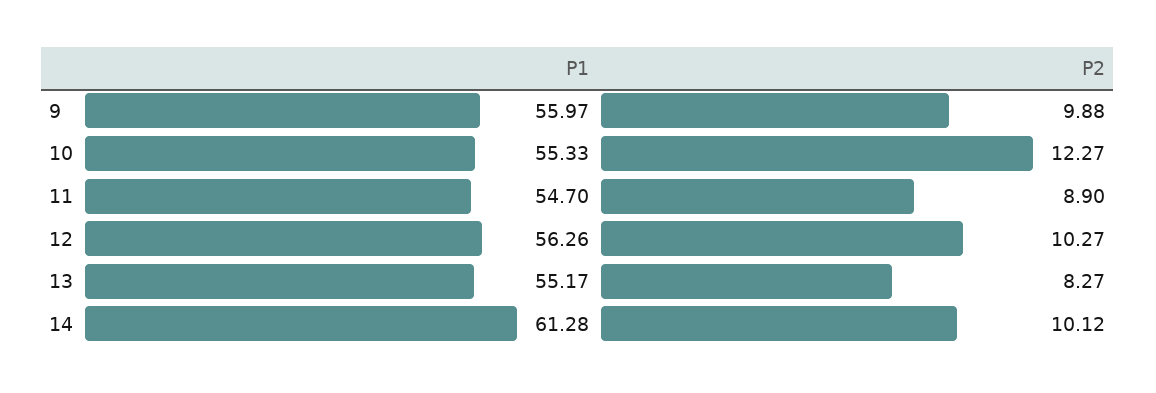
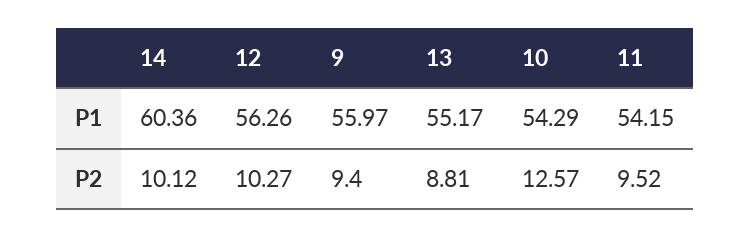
  {
    "P1": {
      "9": 55.97,
-     "10": 55.33,
+     "10": 54.29,
-     "11": 54.7,
+     "11": 54.15,
      "12": 56.26,
      "13": 55.17,
-     "14": 61.28
+     "14": 60.36
    },
    "P2": {
-     "9": 9.88,
+     "9": 9.4,
-     "10": 12.27,
+     "10": 12.57,
-     "11": 8.9,
+     "11": 9.52,
      "12": 10.27,
-     "13": 8.27,
+     "13": 8.81,
      "14": 10.12
    }
  }

